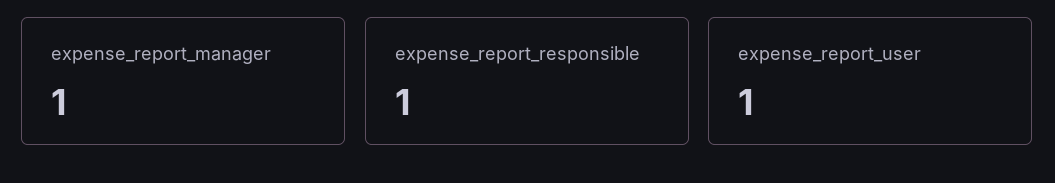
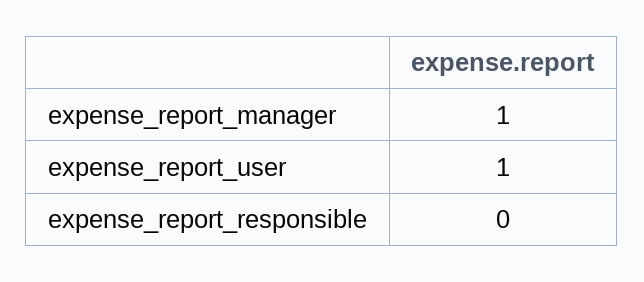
  {
    "expense_report_manager": 1,
-   "expense_report_responsible": 1,
+   "expense_report_responsible": 0,
    "expense_report_user": 1
  }

